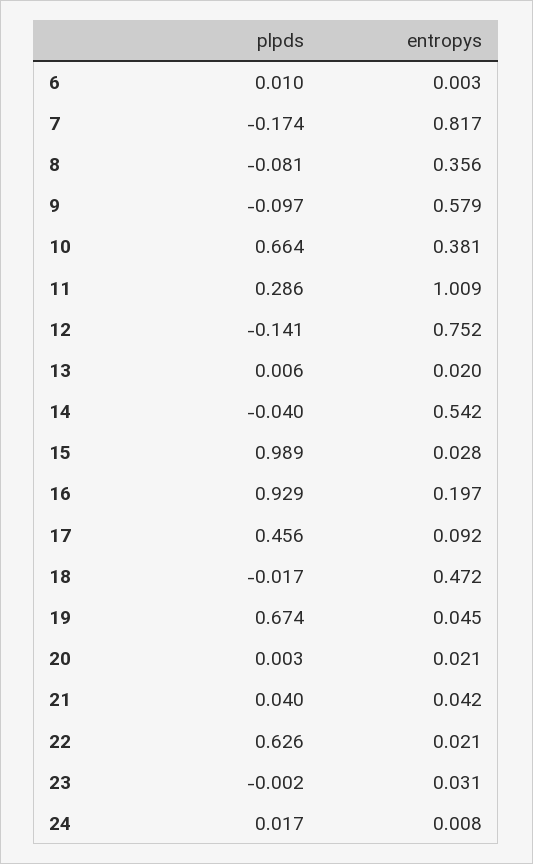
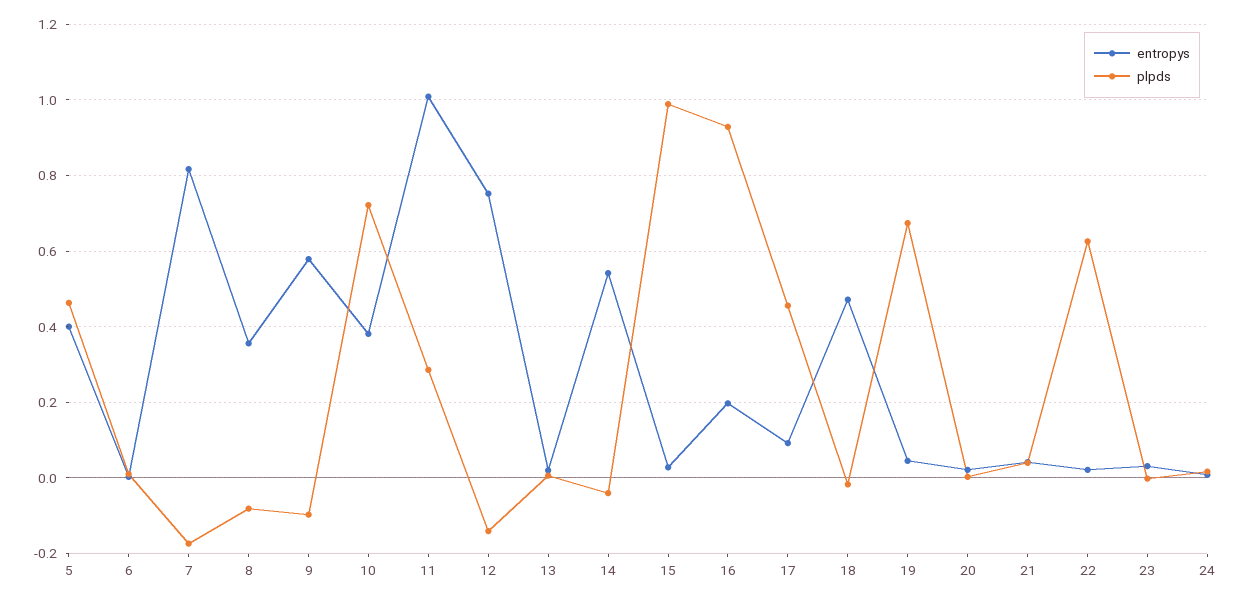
  {
    "plpds": {
      "6": 0.01,
      "7": -0.174,
      "8": -0.081,
      "9": -0.097,
-     "10": 0.664,
+     "10": 0.72,
      "11": 0.286,
      "12": -0.141,
      "13": 0.006,
      "14": -0.04,
      "15": 0.989,
      "16": 0.929,
      "17": 0.456,
      "18": -0.017,
      "19": 0.674,
      "20": 0.003,
      "21": 0.04,
      "22": 0.626,
      "23": -0.002,
-     "24": 0.017
+     "24": 0.017,
+     "5": 0.46
    },
    "entropys": {
      "6": 0.003,
      "7": 0.817,
      "8": 0.356,
      "9": 0.579,
      "10": 0.381,
      "11": 1.009,
      "12": 0.752,
      "13": 0.02,
      "14": 0.542,
      "15": 0.028,
      "16": 0.197,
      "17": 0.092,
      "18": 0.472,
      "19": 0.045,
      "20": 0.021,
      "21": 0.042,
      "22": 0.021,
      "23": 0.031,
-     "24": 0.008
+     "24": 0.008,
+     "5": 0.4
    }
  }

